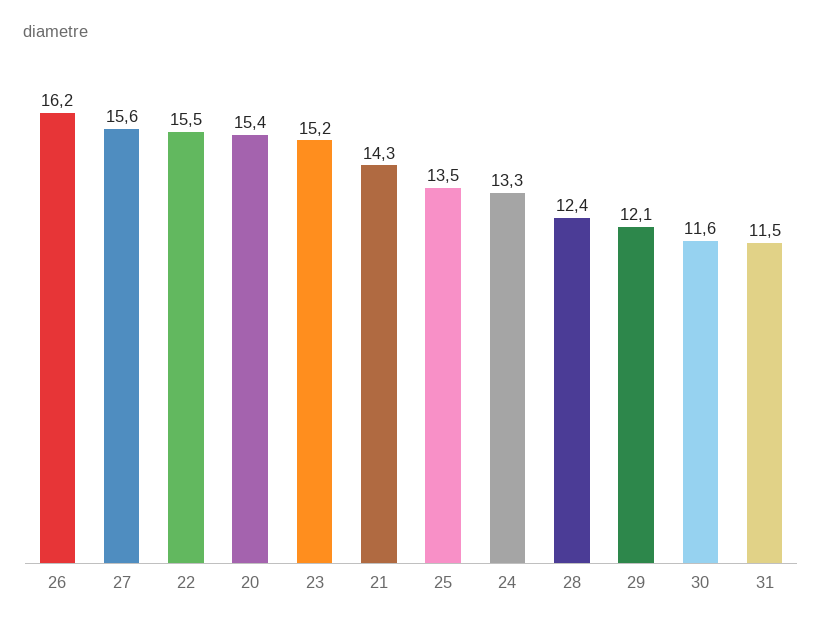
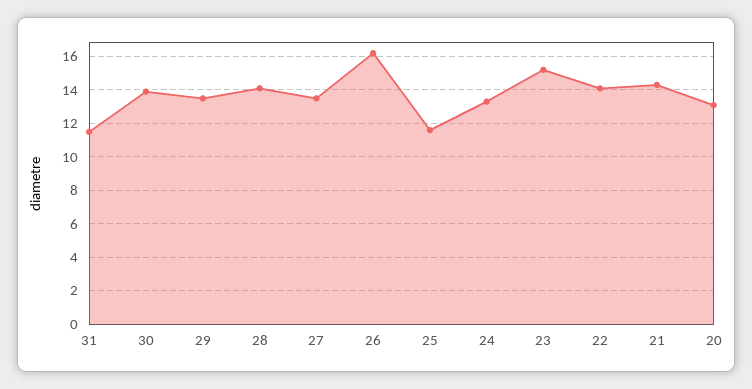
  {
    "26": 16.2,
-   "27": 15.6,
+   "27": 13.5,
-   "22": 15.5,
+   "22": 14,
-   "20": 15.4,
+   "20": 13,
    "23": 15.2,
    "21": 14.3,
-   "25": 13.5,
+   "25": 11.5,
    "24": 13.3,
-   "28": 12.4,
+   "28": 14,
-   "29": 12.1,
+   "29": 13.5,
-   "30": 11.6,
+   "30": 14,
    "31": 11.5
  }

